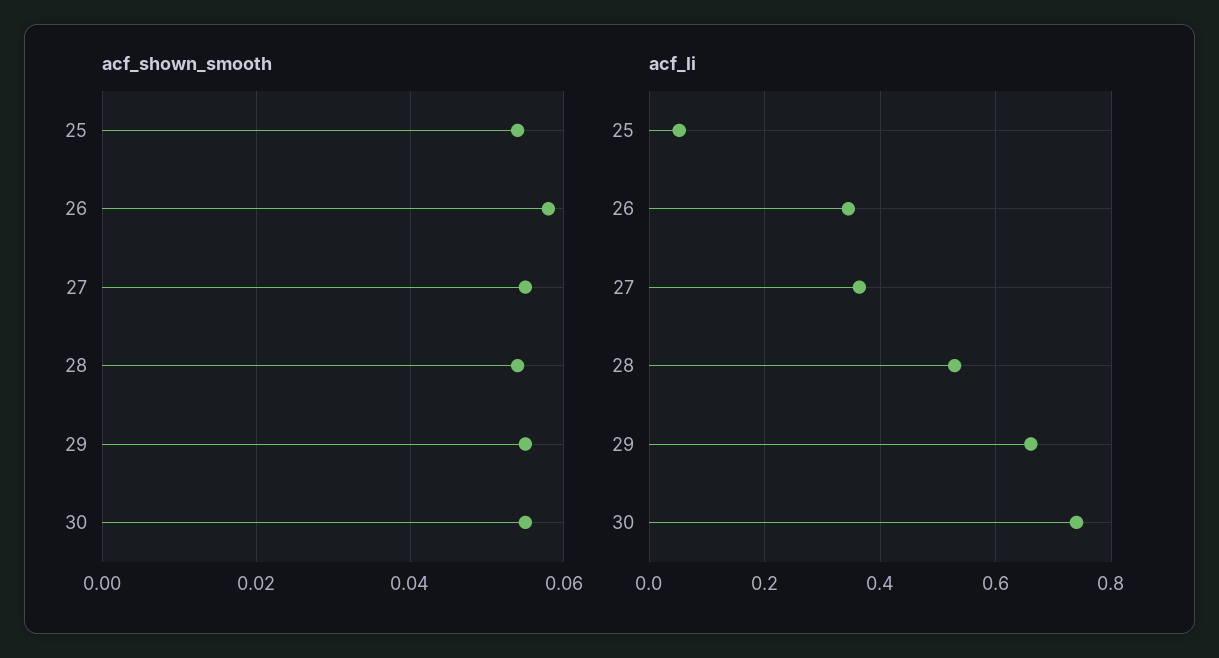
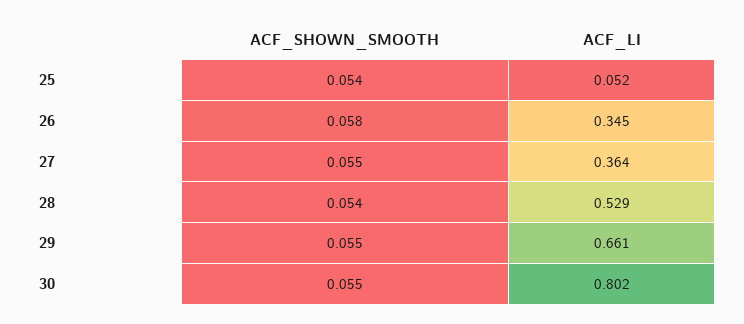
  {
    "acf_shown_smooth": {
      "25": 0.054,
      "26": 0.058,
      "27": 0.055,
      "28": 0.054,
      "29": 0.055,
      "30": 0.055
    },
    "acf_li": {
      "25": 0.052,
      "26": 0.345,
      "27": 0.364,
      "28": 0.529,
      "29": 0.661,
-     "30": 0.74
+     "30": 0.802
    }
  }

